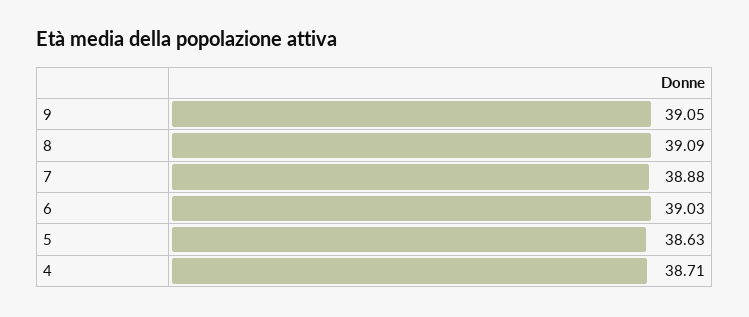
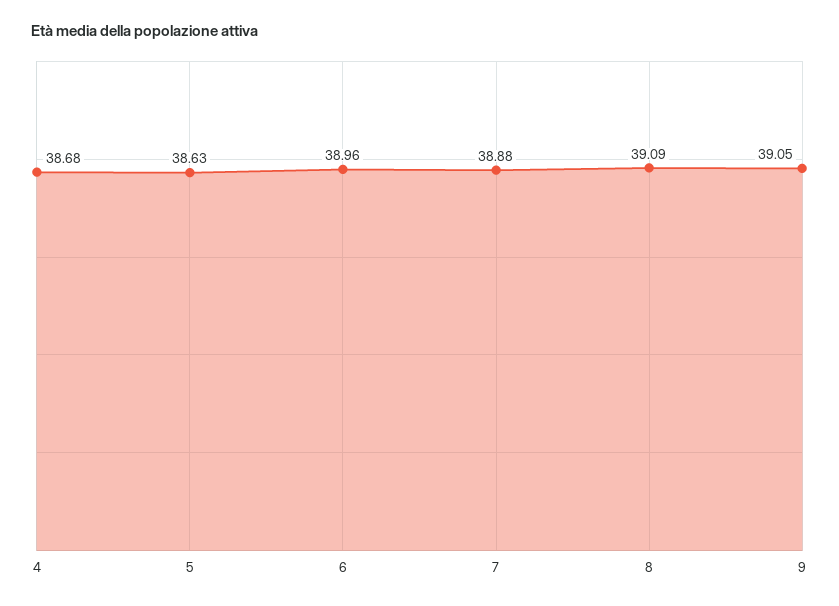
  {
    "9": 39.05,
    "8": 39.09,
    "7": 38.88,
-   "6": 39.03,
+   "6": 38.96,
    "5": 38.63,
-   "4": 38.71
+   "4": 38.68
  }

